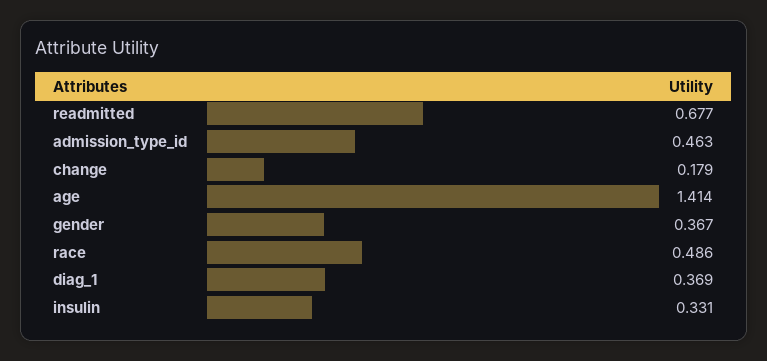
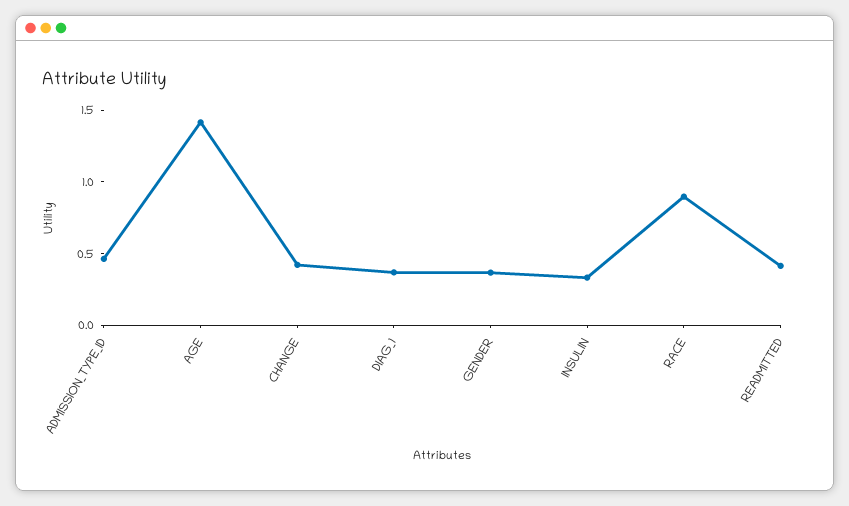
  {
-   "readmitted": 0.677,
+   "readmitted": 0.4,
    "admission_type_id": 0.463,
-   "change": 0.179,
+   "change": 0.4,
    "age": 1.414,
    "gender": 0.367,
-   "race": 0.486,
+   "race": 0.9,
    "diag_1": 0.369,
    "insulin": 0.331
  }

